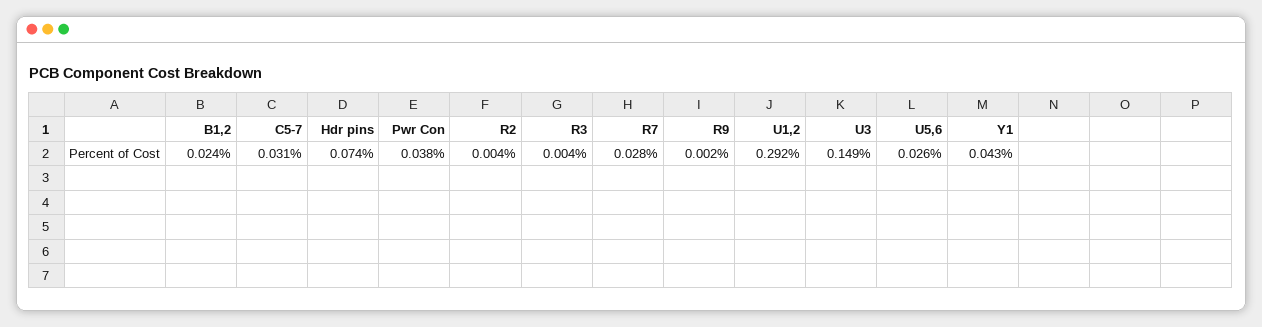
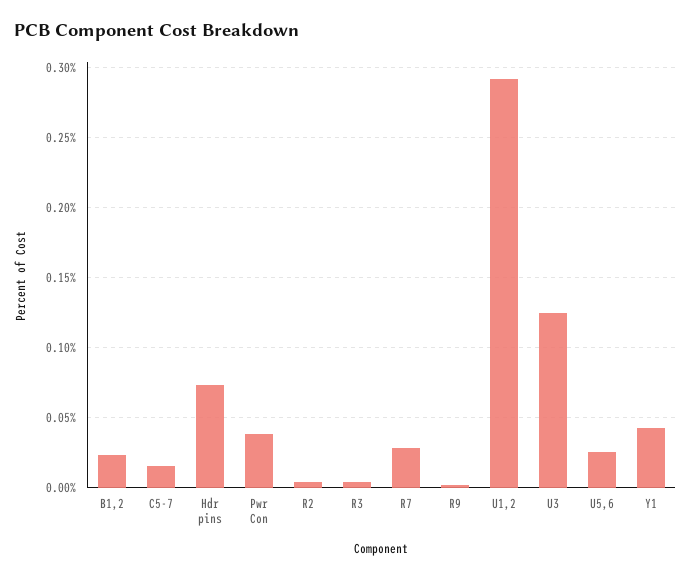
  {
    "B1,2": 0.024,
-   "C5-7": 0.031,
+   "C5-7": 0.015,
    "Hdr pins": 0.074,
    "Pwr Con": 0.038,
    "R2": 0.004,
    "R3": 0.004,
    "R7": 0.028,
    "R9": 0.002,
    "U1,2": 0.292,
-   "U3": 0.149,
+   "U3": 0.125,
    "U5,6": 0.026,
    "Y1": 0.043
  }

